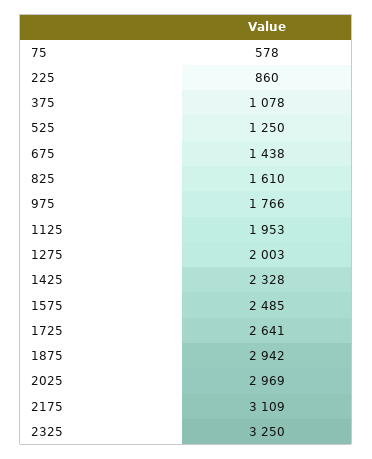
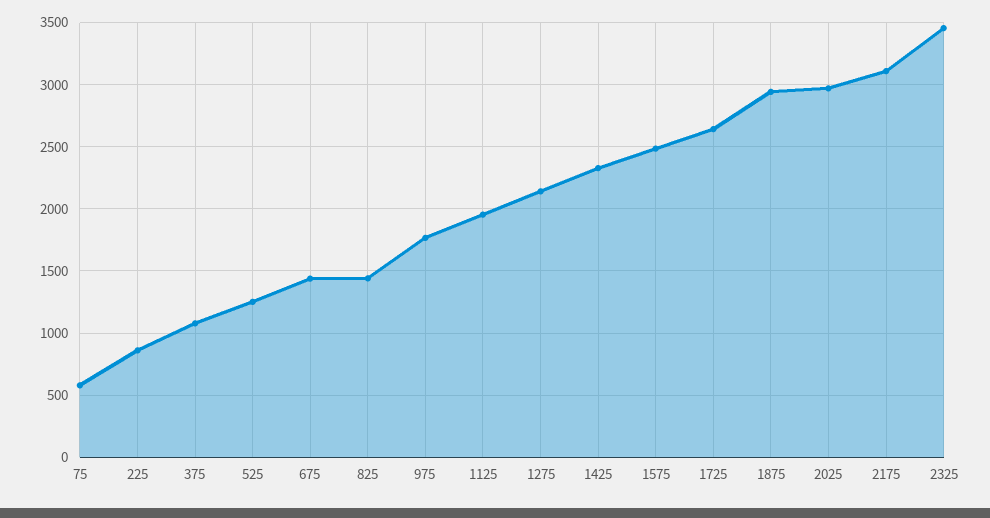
  {
    "75": 578,
    "225": 860,
    "375": 1078,
    "525": 1250,
    "675": 1438,
-   "825": 1610,
+   "825": 1450,
    "975": 1766,
    "1125": 1953,
-   "1275": 2003,
+   "1275": 2150,
    "1425": 2328,
    "1575": 2485,
    "1725": 2641,
    "1875": 2942,
    "2025": 2969,
    "2175": 3109,
-   "2325": 3250
+   "2325": 3450
  }

